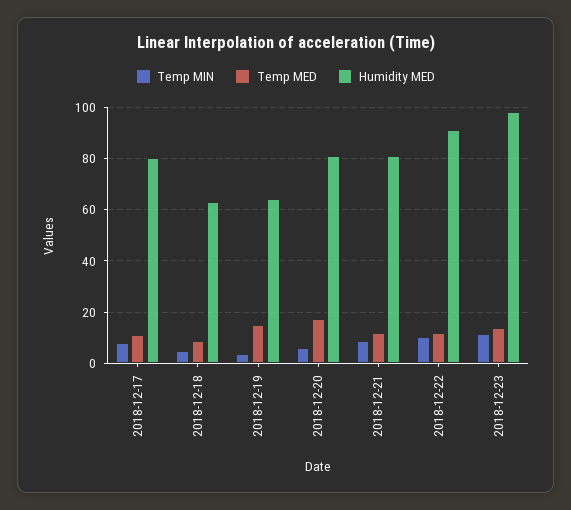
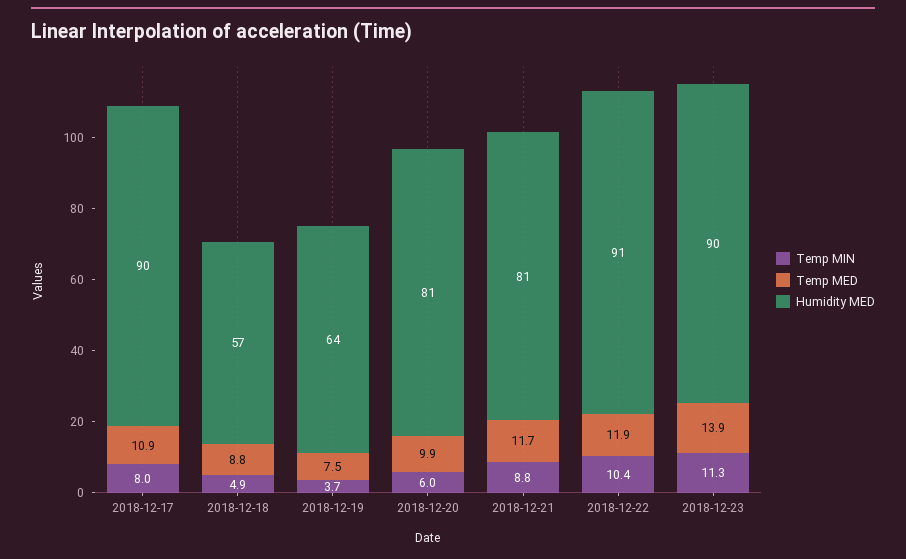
  {
    "Temp MIN": {
      "2018-12-17": 8,
      "2018-12-18": 4.9,
      "2018-12-19": 3.7,
      "2018-12-20": 6,
      "2018-12-21": 8.8,
      "2018-12-22": 10.4,
      "2018-12-23": 11.3
    },
    "Temp MED": {
      "2018-12-17": 10.9,
      "2018-12-18": 8.8,
-     "2018-12-19": 15,
+     "2018-12-19": 7.5,
-     "2018-12-20": 17.5,
+     "2018-12-20": 9.9,
      "2018-12-21": 11.7,
      "2018-12-22": 11.9,
      "2018-12-23": 13.9
    },
    "Humidity MED": {
-     "2018-12-17": 80,
+     "2018-12-17": 90,
-     "2018-12-18": 62.5,
+     "2018-12-18": 57,
      "2018-12-19": 64,
      "2018-12-20": 81,
      "2018-12-21": 81,
      "2018-12-22": 91,
-     "2018-12-23": 97.5
+     "2018-12-23": 90
    }
  }

